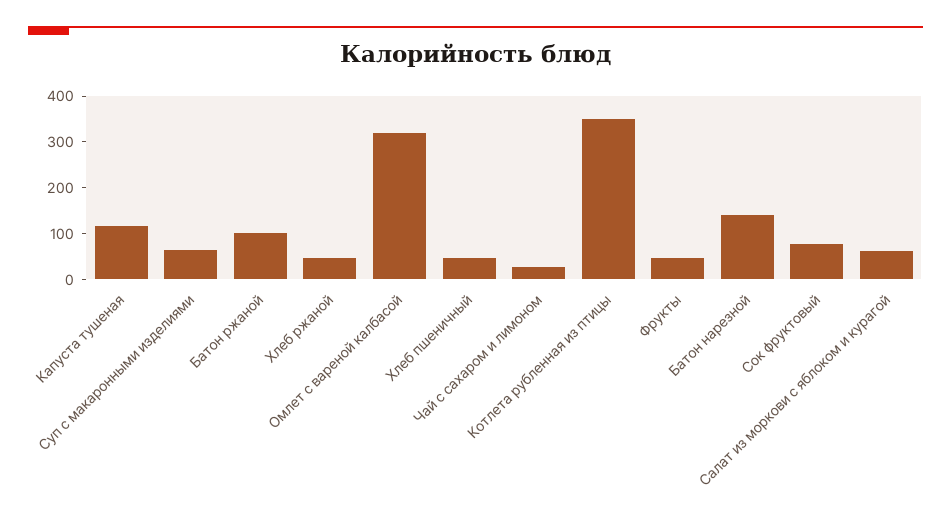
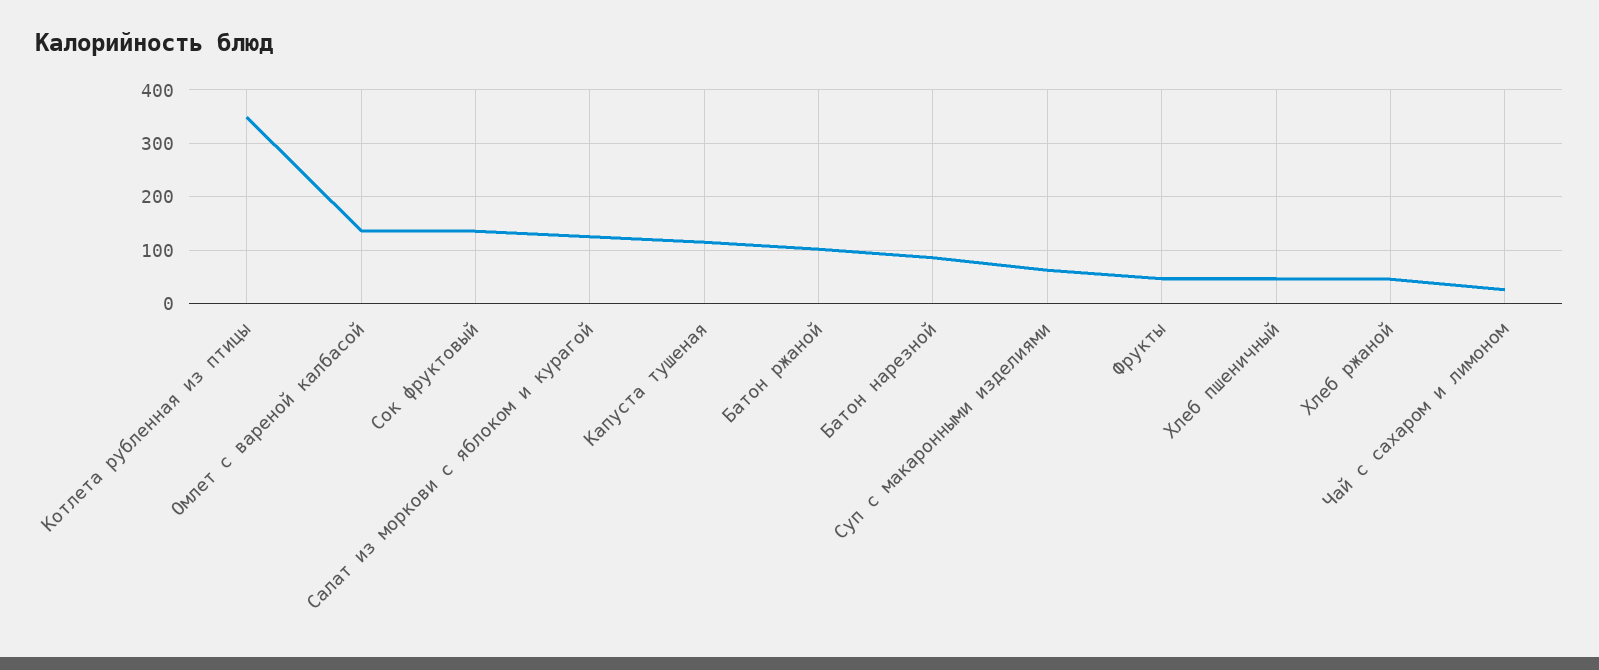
  {
    "Капуста тушеная": 120,
    "Суп с макаронными изделиями": 60,
    "Батон ржаной": 100,
    "Хлеб ржаной": 40,
-   "Омлет с вареной калбасой": 320,
+   "Омлет с вареной калбасой": 140,
    "Хлеб пшеничный": 40,
    "Чай с сахаром и лимоном": 20,
    "Котлета рубленная из птицы": 340,
    "Фрукты": 40,
-   "Батон нарезной": 140,
+   "Батон нарезной": 80,
-   "Сок фруктовый": 80,
+   "Сок фруктовый": 140,
-   "Салат из моркови с яблоком и курагой": 60
+   "Салат из моркови с яблоком и курагой": 120
  }

